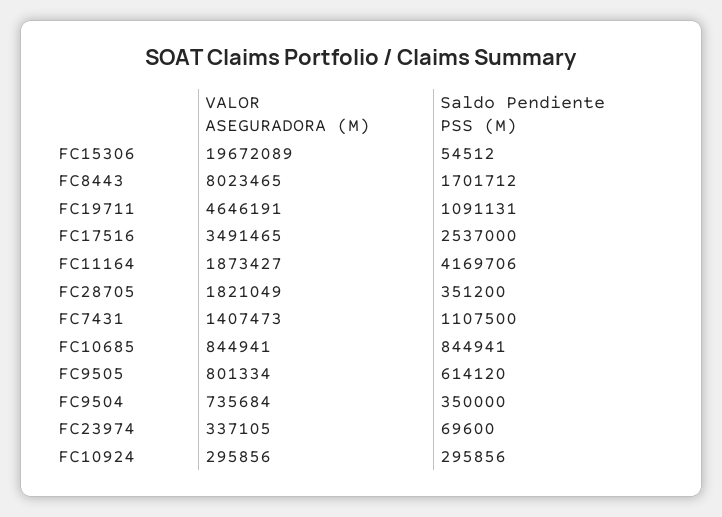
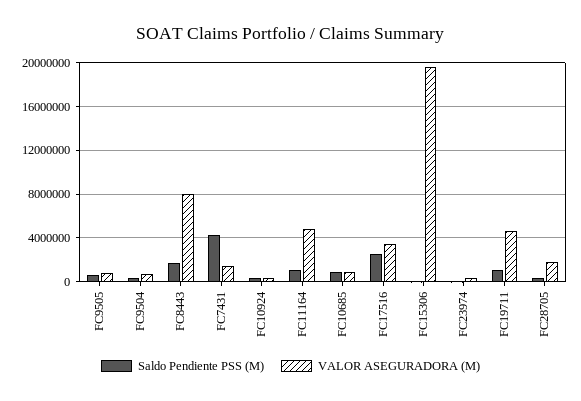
  {
    "VALOR ASEGURADORA (M)": {
      "FC15306": 19672089,
      "FC8443": 8023465,
      "FC19711": 4646191,
      "FC17516": 3491465,
-     "FC11164": 1873427,
+     "FC11164": 5000000,
      "FC28705": 1821049,
      "FC7431": 1407473,
      "FC10685": 844941,
      "FC9505": 801334,
      "FC9504": 735684,
      "FC23974": 337105,
      "FC10924": 295856
    },
    "Saldo Pendiente PSS (M)": {
      "FC15306": 54512,
      "FC8443": 1701712,
      "FC19711": 1091131,
      "FC17516": 2537000,
-     "FC11164": 4169706,
+     "FC11164": 1000000,
      "FC28705": 351200,
-     "FC7431": 1107500,
+     "FC7431": 4000000,
      "FC10685": 844941,
      "FC9505": 614120,
      "FC9504": 350000,
      "FC23974": 69600,
      "FC10924": 295856
    }
  }

